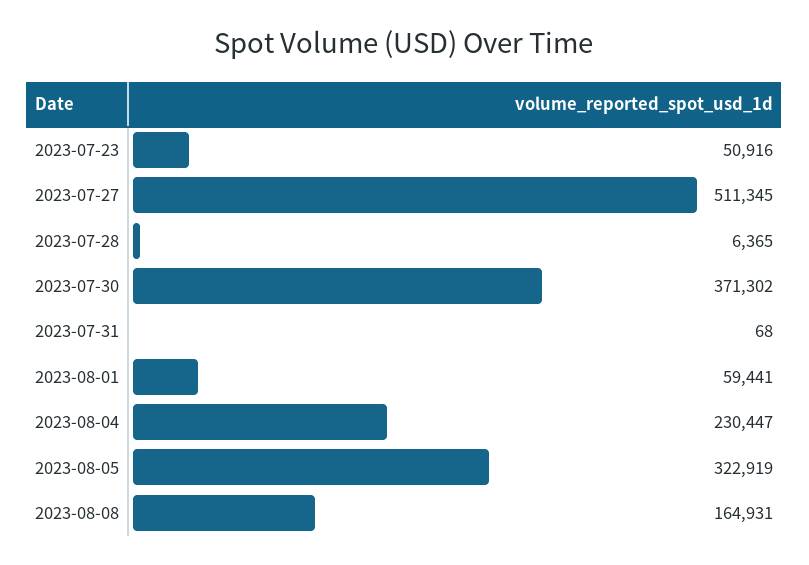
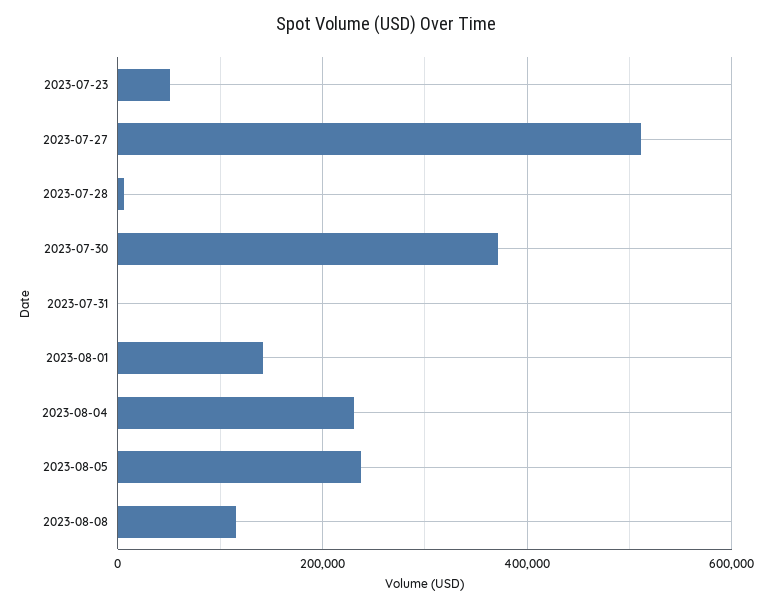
  {
    "2023-07-23": 50916,
    "2023-07-27": 511345,
    "2023-07-28": 6365,
    "2023-07-30": 371302,
    "2023-07-31": 68,
-   "2023-08-01": 59441,
+   "2023-08-01": 140000,
    "2023-08-04": 230447,
-   "2023-08-05": 322919,
+   "2023-08-05": 240000,
-   "2023-08-08": 164931
+   "2023-08-08": 120000
  }

